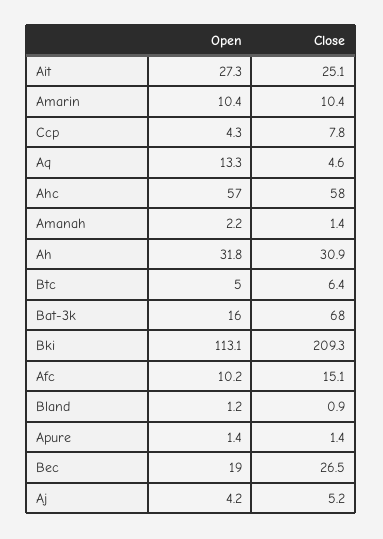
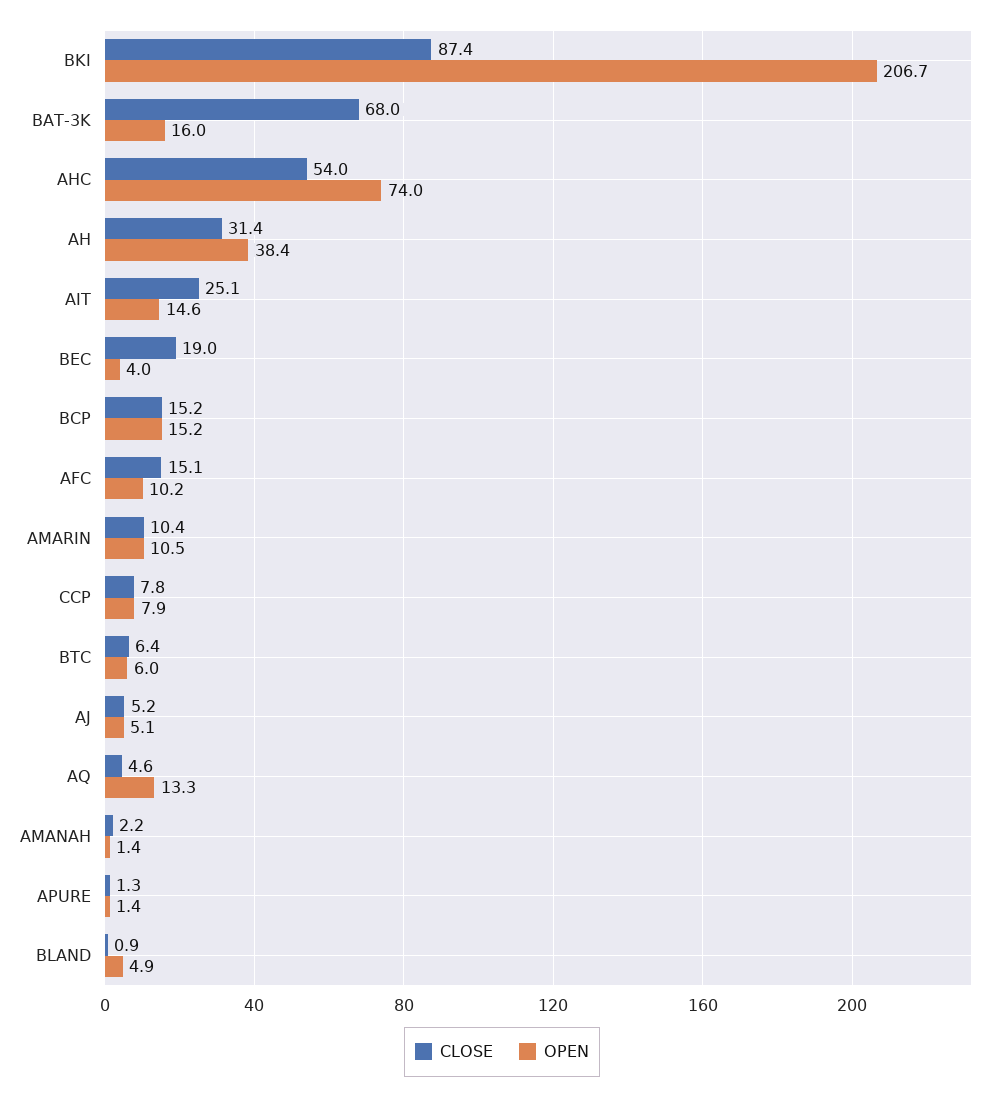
  {
    "Open": {
-     "Ait": 27.3,
+     "Ait": 14.6,
-     "Amarin": 10.4,
+     "Amarin": 10.5,
-     "Ccp": 4.3,
+     "Ccp": 7.9,
      "Aq": 13.3,
-     "Ahc": 57,
+     "Ahc": 74,
-     "Amanah": 2.2,
+     "Amanah": 1.4,
-     "Ah": 31.8,
+     "Ah": 38.4,
-     "Btc": 5,
+     "Btc": 6,
      "Bat-3k": 16,
-     "Bki": 113.1,
+     "Bki": 206.7,
      "Afc": 10.2,
-     "Bland": 1.2,
+     "Bland": 4.9,
      "Apure": 1.4,
-     "Bec": 19,
+     "Bec": 4,
-     "Aj": 4.2
+     "Aj": 5.1,
+     "BCP": 15.2
    },
    "Close": {
      "Ait": 25.1,
      "Amarin": 10.4,
      "Ccp": 7.8,
      "Aq": 4.6,
-     "Ahc": 58,
+     "Ahc": 54,
-     "Amanah": 1.4,
+     "Amanah": 2.2,
-     "Ah": 30.9,
+     "Ah": 31.4,
      "Btc": 6.4,
      "Bat-3k": 68,
-     "Bki": 209.3,
+     "Bki": 87.4,
      "Afc": 15.1,
      "Bland": 0.9,
-     "Apure": 1.4,
+     "Apure": 1.3,
-     "Bec": 26.5,
+     "Bec": 19,
-     "Aj": 5.2
+     "Aj": 5.2,
+     "BCP": 15.2
    }
  }

